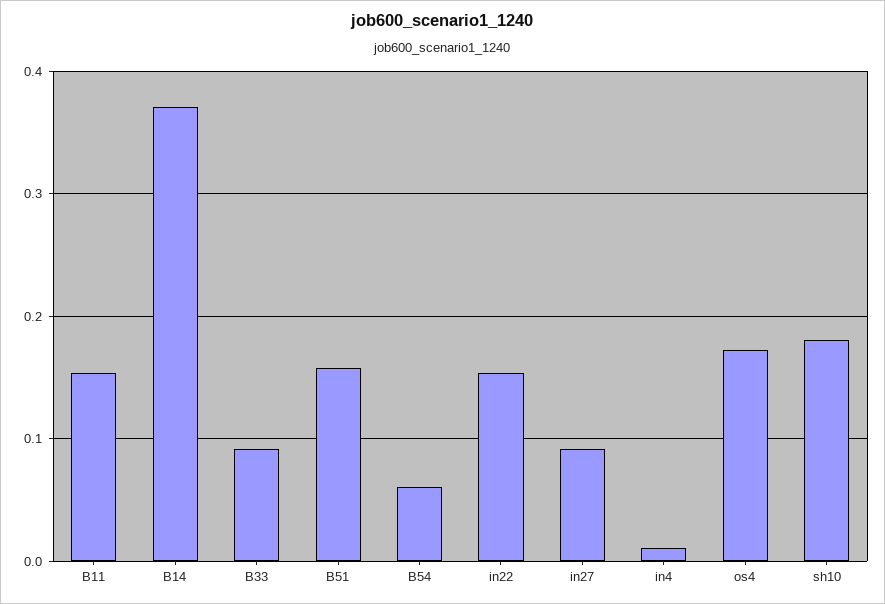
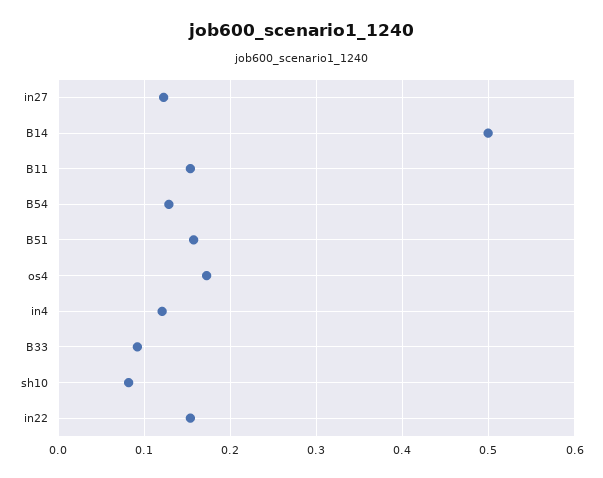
  {
    "B11": 0.15,
-   "B14": 0.37,
+   "B14": 0.5,
    "B33": 0.09,
    "B51": 0.16,
-   "B54": 0.06,
+   "B54": 0.13,
    "in22": 0.15,
-   "in27": 0.09,
+   "in27": 0.12,
-   "in4": 0.01,
+   "in4": 0.12,
    "os4": 0.17,
-   "sh10": 0.18
+   "sh10": 0.08
  }

